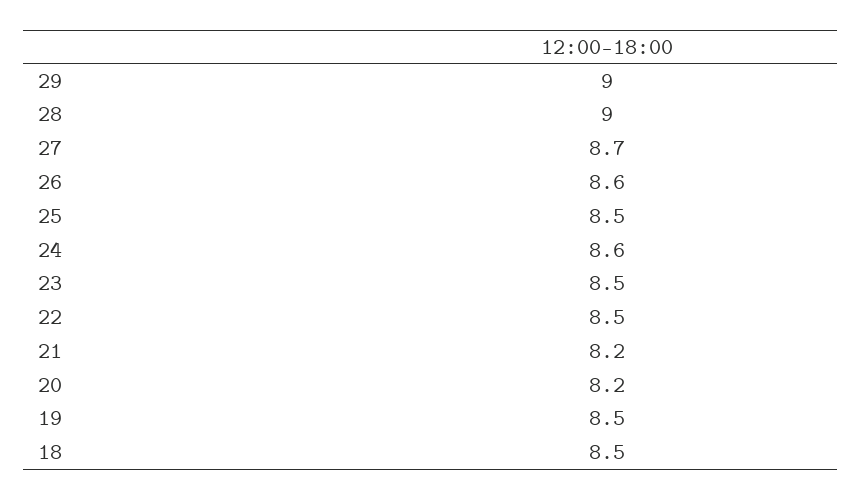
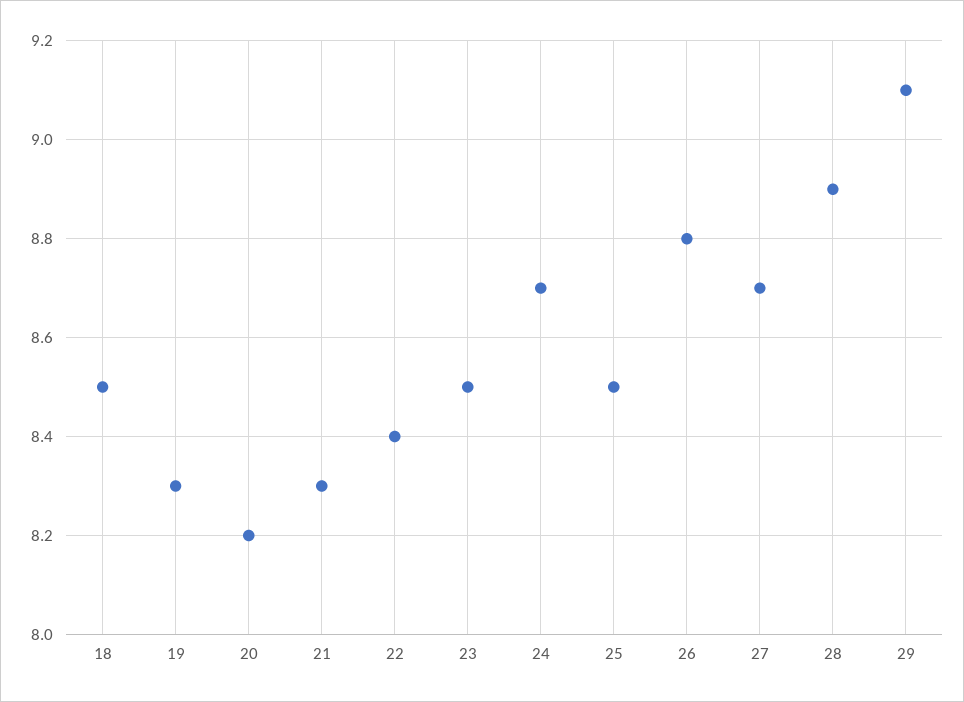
  {
-   "29": 9,
+   "29": 9.1,
-   "28": 9,
+   "28": 8.9,
    "27": 8.7,
-   "26": 8.6,
+   "26": 8.8,
    "25": 8.5,
-   "24": 8.6,
+   "24": 8.7,
    "23": 8.5,
-   "22": 8.5,
+   "22": 8.4,
-   "21": 8.2,
+   "21": 8.3,
    "20": 8.2,
-   "19": 8.5,
+   "19": 8.3,
    "18": 8.5
  }

